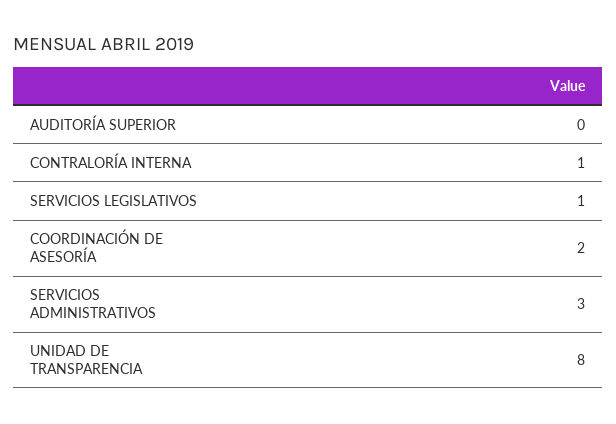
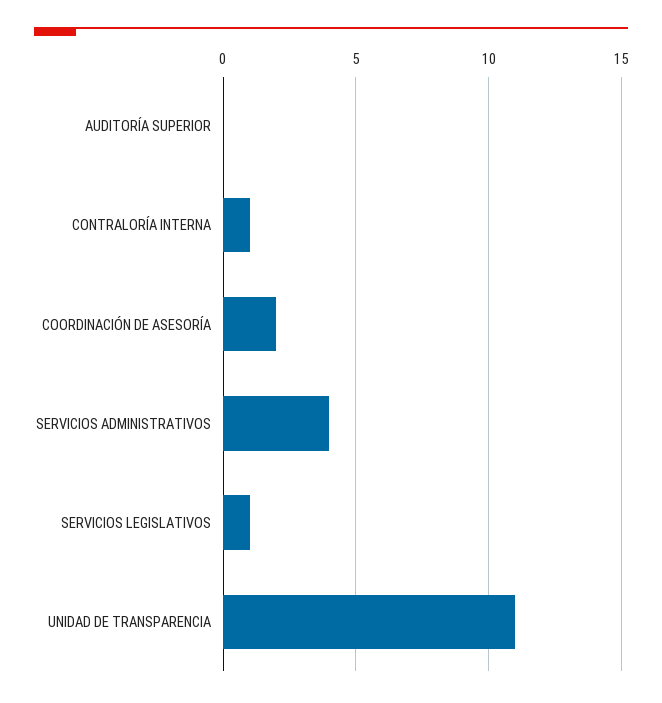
  {
    "AUDITORÍA SUPERIOR": 0,
    "CONTRALORÍA INTERNA": 1,
    "SERVICIOS LEGISLATIVOS": 1,
    "COORDINACIÓN DE ASESORÍA": 2,
-   "SERVICIOS ADMINISTRATIVOS": 3,
+   "SERVICIOS ADMINISTRATIVOS": 4,
-   "UNIDAD DE TRANSPARENCIA": 8
+   "UNIDAD DE TRANSPARENCIA": 11
  }

